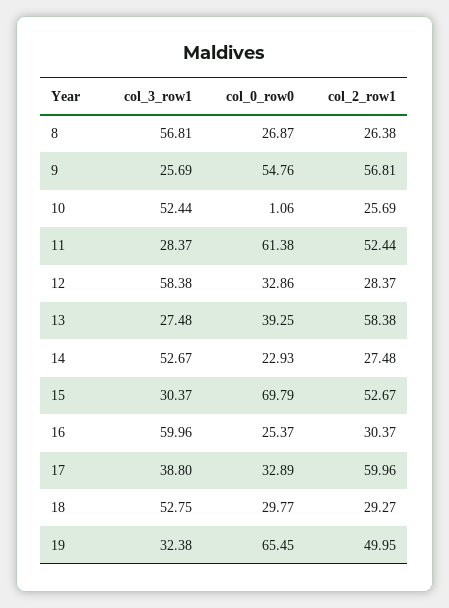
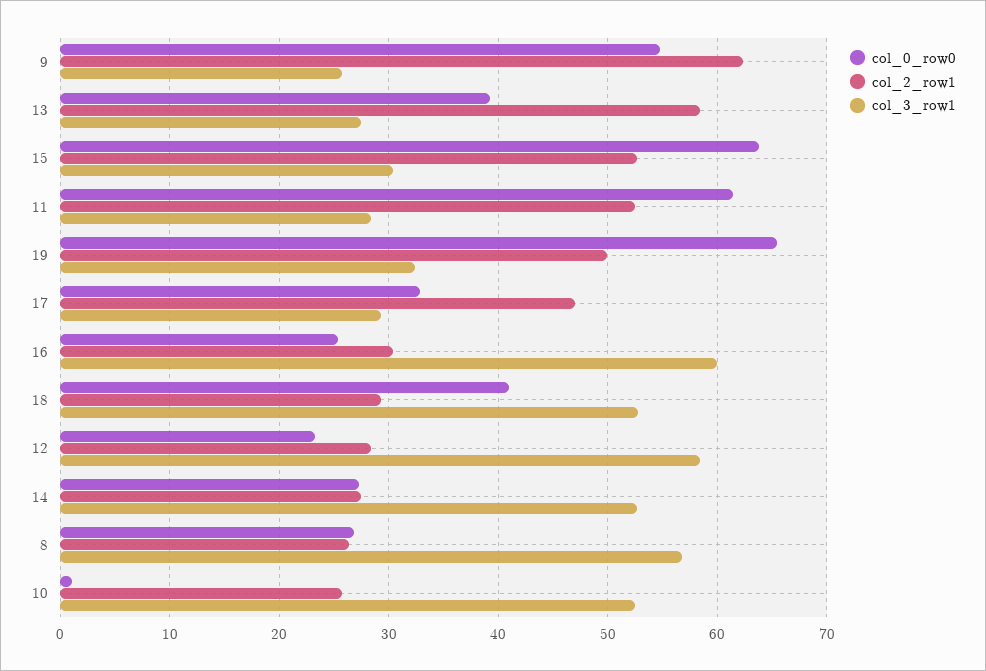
  {
    "col_3_row1": {
      "8": 56.81,
      "9": 25.69,
      "10": 52.44,
      "11": 28.37,
      "12": 58.38,
      "13": 27.48,
      "14": 52.67,
      "15": 30.37,
      "16": 59.96,
-     "17": 38.8,
+     "17": 29,
      "18": 52.75,
      "19": 32.38
    },
    "col_0_row0": {
      "8": 26.87,
      "9": 54.76,
      "10": 1.06,
      "11": 61.38,
-     "12": 32.86,
+     "12": 23,
      "13": 39.25,
-     "14": 22.93,
+     "14": 27,
-     "15": 69.79,
+     "15": 64,
      "16": 25.37,
      "17": 32.89,
-     "18": 29.77,
+     "18": 41,
      "19": 65.45
    },
    "col_2_row1": {
      "8": 26.38,
-     "9": 56.81,
+     "9": 62,
      "10": 25.69,
      "11": 52.44,
      "12": 28.37,
      "13": 58.38,
      "14": 27.48,
      "15": 52.67,
      "16": 30.37,
-     "17": 59.96,
+     "17": 47,
      "18": 29.27,
      "19": 49.95
    }
  }

